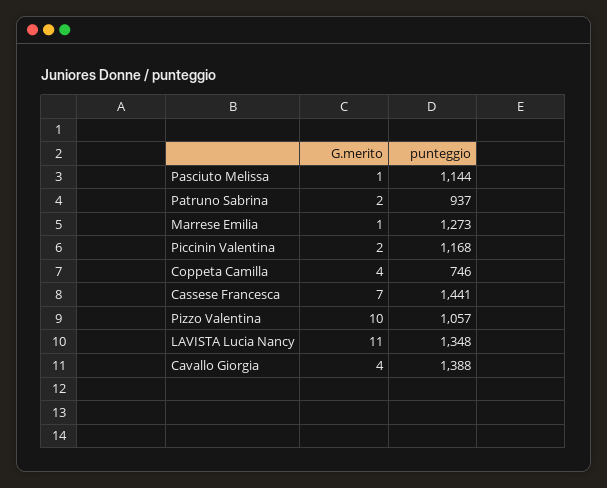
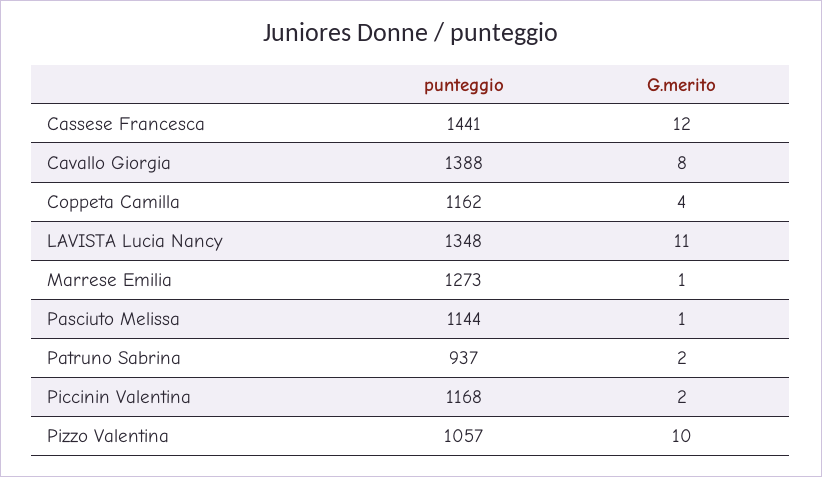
  {
    "G.merito": {
      "Pasciuto Melissa": 1,
      "Patruno Sabrina": 2,
      "Marrese Emilia": 1,
      "Piccinin Valentina": 2,
      "Coppeta Camilla": 4,
-     "Cassese Francesca": 7,
+     "Cassese Francesca": 12,
      "Pizzo Valentina": 10,
      "LAVISTA Lucia Nancy": 11,
-     "Cavallo Giorgia": 4
+     "Cavallo Giorgia": 8
    },
    "punteggio": {
      "Pasciuto Melissa": 1144,
      "Patruno Sabrina": 937,
      "Marrese Emilia": 1273,
      "Piccinin Valentina": 1168,
-     "Coppeta Camilla": 746,
+     "Coppeta Camilla": 1162,
      "Cassese Francesca": 1441,
      "Pizzo Valentina": 1057,
      "LAVISTA Lucia Nancy": 1348,
      "Cavallo Giorgia": 1388
    }
  }

